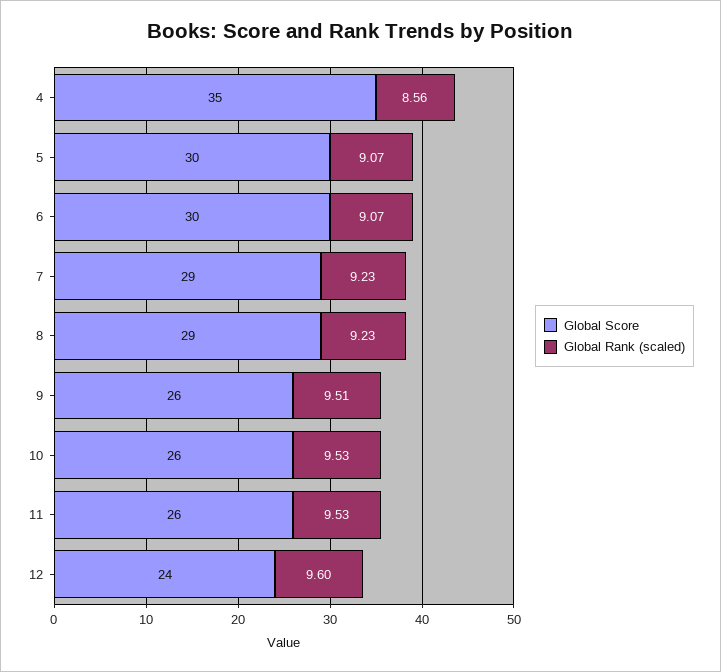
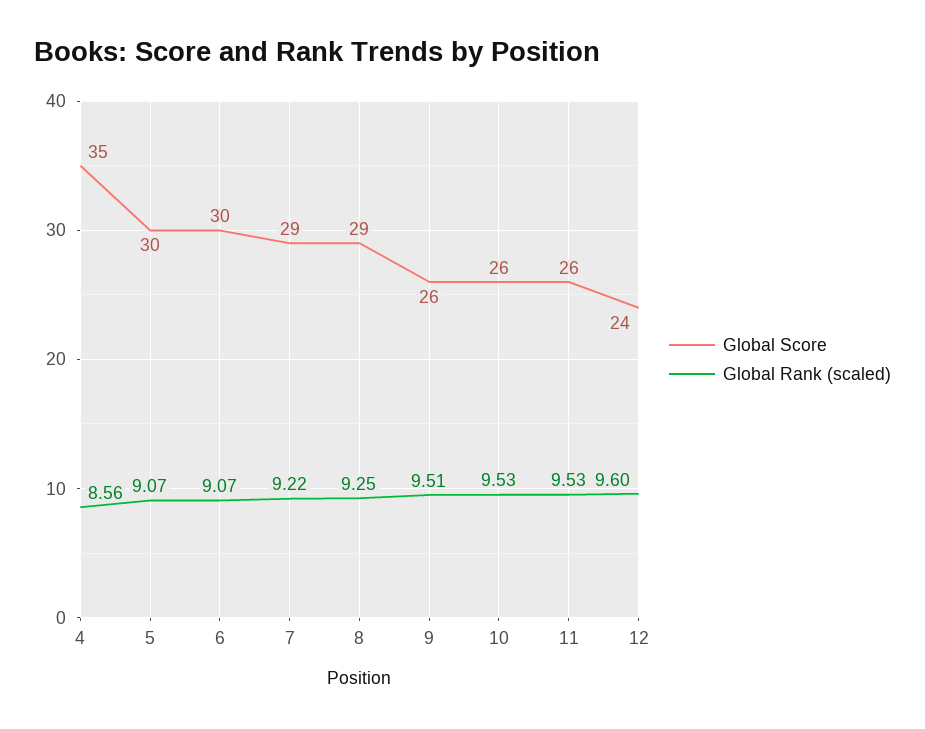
  {
    "Global Score": {
      "4": 35,
      "5": 30,
      "6": 30,
      "7": 29,
      "8": 29,
      "9": 26,
      "10": 26,
      "11": 26,
      "12": 24
    },
    "Global Rank (scaled)": {
      "4": 8.56,
      "5": 9.07,
      "6": 9.07,
-     "7": 9.23,
+     "7": 9.22,
-     "8": 9.23,
+     "8": 9.25,
      "9": 9.51,
      "10": 9.53,
      "11": 9.53,
      "12": 9.6
    }
  }

